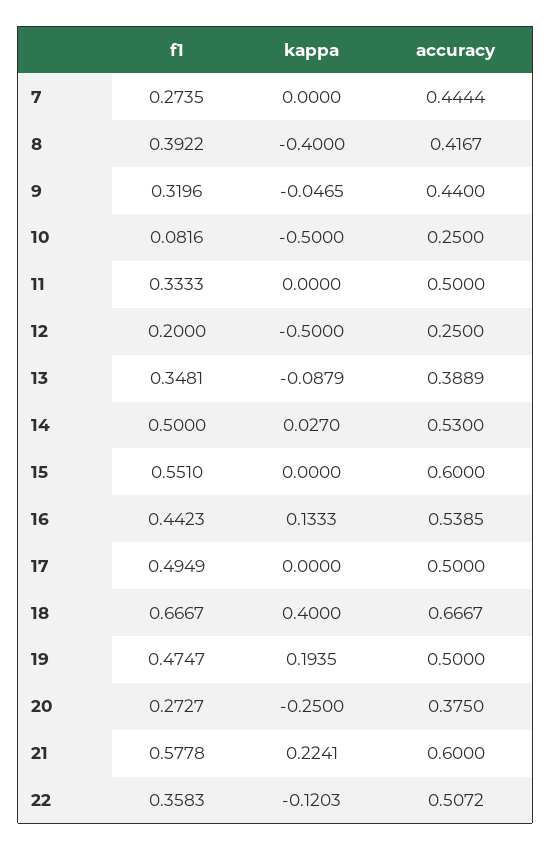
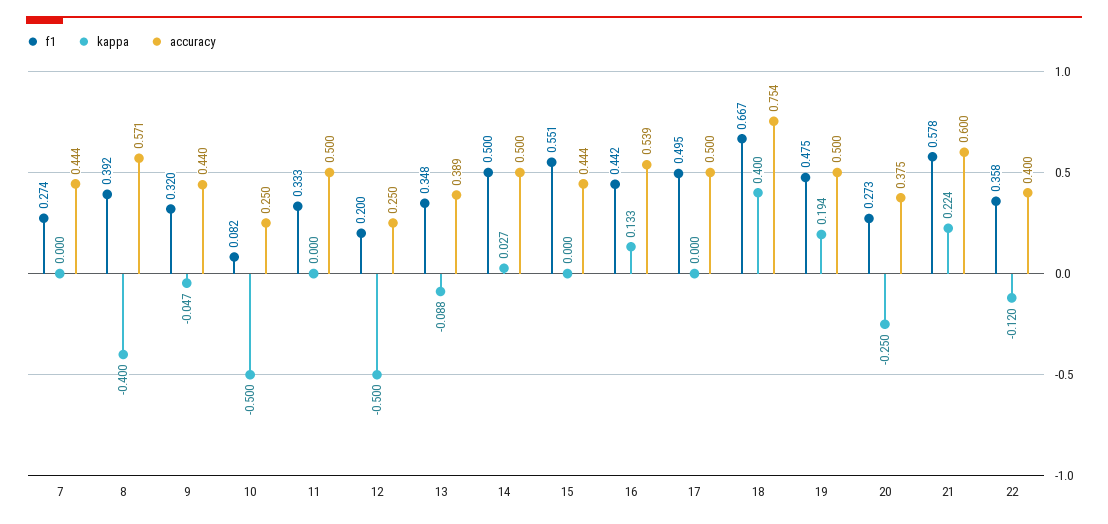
  {
    "f1": {
      "7": 0.2735,
      "8": 0.3922,
      "9": 0.3196,
      "10": 0.0816,
      "11": 0.3333,
      "12": 0.2,
      "13": 0.3481,
      "14": 0.5,
      "15": 0.551,
      "16": 0.4423,
      "17": 0.4949,
      "18": 0.6667,
      "19": 0.4747,
      "20": 0.2727,
      "21": 0.5778,
      "22": 0.3583
    },
    "kappa": {
      "7": 0,
      "8": -0.4,
      "9": -0.0465,
      "10": -0.5,
      "11": 0,
      "12": -0.5,
      "13": -0.0879,
      "14": 0.027,
      "15": 0,
      "16": 0.1333,
      "17": 0,
      "18": 0.4,
      "19": 0.1935,
      "20": -0.25,
      "21": 0.2241,
      "22": -0.1203
    },
    "accuracy": {
      "7": 0.4444,
-     "8": 0.4167,
+     "8": 0.571,
      "9": 0.44,
      "10": 0.25,
      "11": 0.5,
      "12": 0.25,
      "13": 0.3889,
-     "14": 0.53,
+     "14": 0.5,
-     "15": 0.6,
+     "15": 0.444,
      "16": 0.5385,
      "17": 0.5,
-     "18": 0.6667,
+     "18": 0.754,
      "19": 0.5,
      "20": 0.375,
      "21": 0.6,
-     "22": 0.5072
+     "22": 0.4
    }
  }

